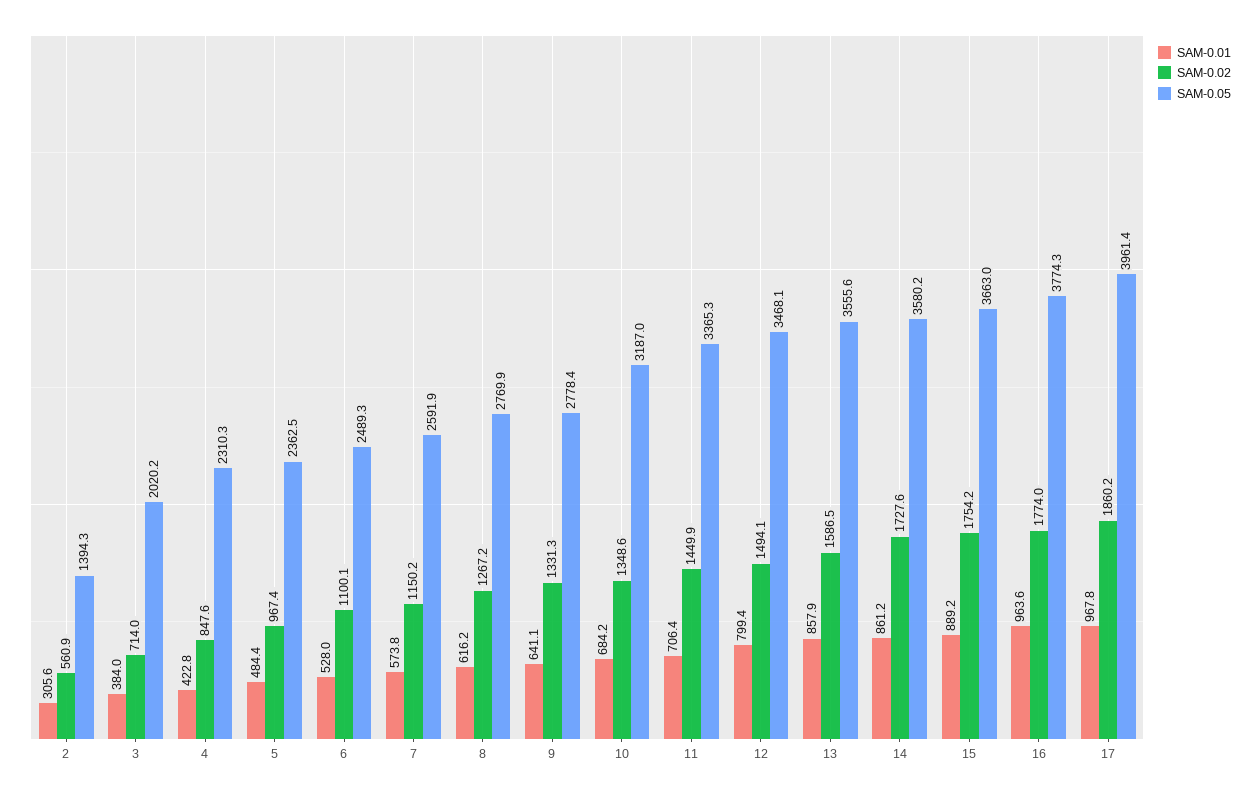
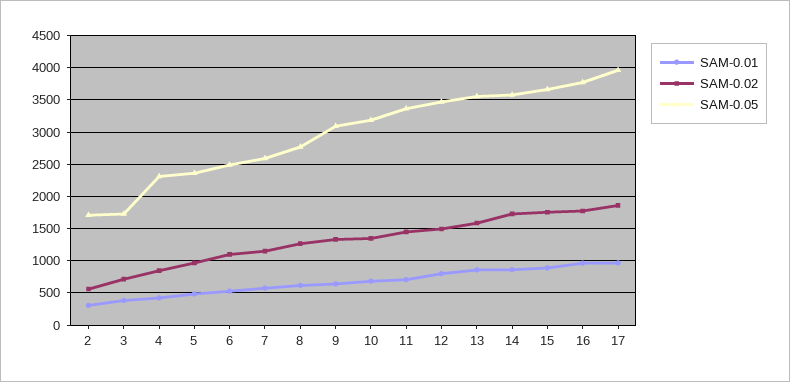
  {
    "SAM-0.01": {
      "2": 305.6,
      "3": 384,
      "4": 422.8,
      "5": 484.4,
      "6": 528,
      "7": 573.8,
      "8": 616.2,
      "9": 641.1,
      "10": 684.2,
      "11": 706.4,
      "12": 799.4,
      "13": 857.9,
      "14": 861.2,
      "15": 889.2,
      "16": 963.6,
      "17": 967.8
    },
    "SAM-0.02": {
      "2": 560.9,
      "3": 714,
      "4": 847.6,
      "5": 967.4,
      "6": 1100.1,
      "7": 1150.2,
      "8": 1267.2,
      "9": 1331.3,
      "10": 1348.6,
      "11": 1449.9,
      "12": 1494.1,
      "13": 1586.5,
      "14": 1727.6,
      "15": 1754.2,
      "16": 1774,
      "17": 1860.2
    },
    "SAM-0.05": {
-     "2": 1394.3,
+     "2": 1700,
-     "3": 2020.2,
+     "3": 1700,
      "4": 2310.3,
      "5": 2362.5,
      "6": 2489.3,
      "7": 2591.9,
      "8": 2769.9,
-     "9": 2778.4,
+     "9": 3100,
      "10": 3187,
      "11": 3365.3,
      "12": 3468.1,
      "13": 3555.6,
      "14": 3580.2,
      "15": 3663,
      "16": 3774.3,
      "17": 3961.4
    }
  }

